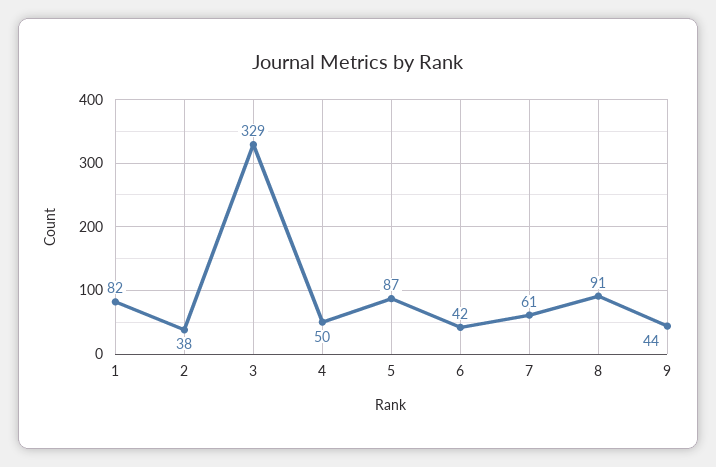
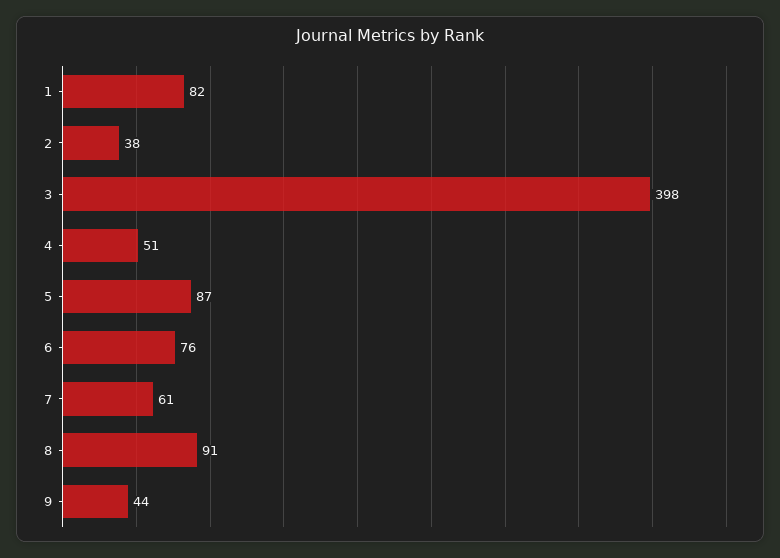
  {
    "1": 82,
    "2": 38,
-   "3": 329,
+   "3": 398,
-   "4": 50,
+   "4": 51,
    "5": 87,
-   "6": 42,
+   "6": 76,
    "7": 61,
    "8": 91,
    "9": 44
  }

